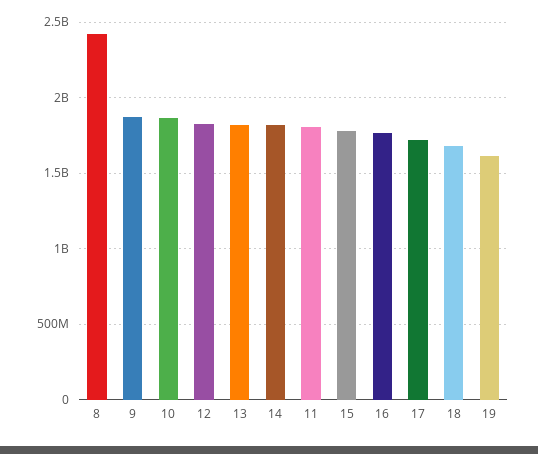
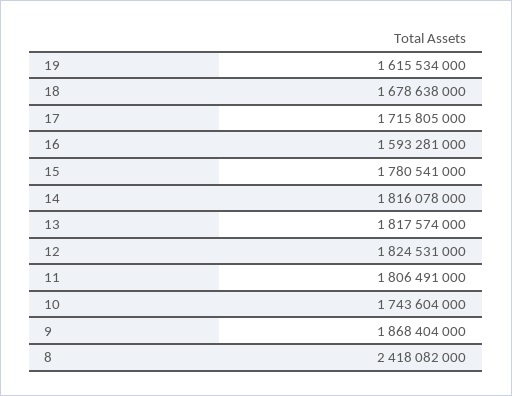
  {
    "8": 2418082000,
    "9": 1868404000,
-   "10": 1850000000,
+   "10": 1743604000,
    "12": 1824531000,
    "13": 1817574000,
    "14": 1816078000,
    "11": 1806491000,
    "15": 1780541000,
-   "16": 1750000000,
+   "16": 1593281000,
    "17": 1715805000,
    "18": 1678638000,
    "19": 1615534000
  }

